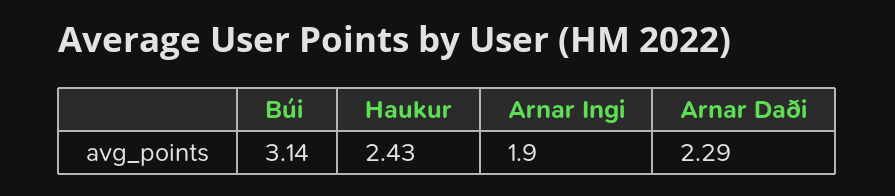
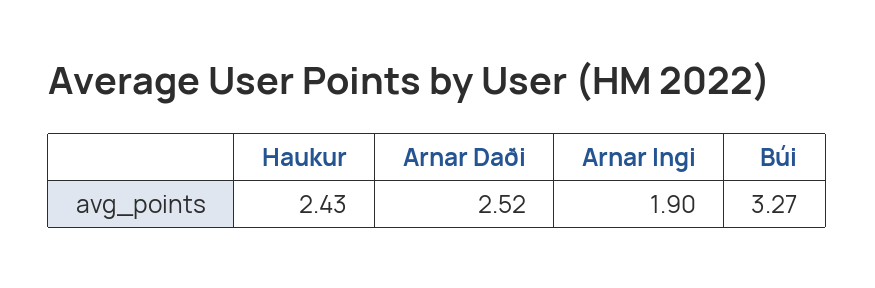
  {
-   "Búi": 3.14,
+   "Búi": 3.27,
    "Haukur": 2.43,
    "Arnar Ingi": 1.9,
-   "Arnar Daði": 2.29
+   "Arnar Daði": 2.52
  }

